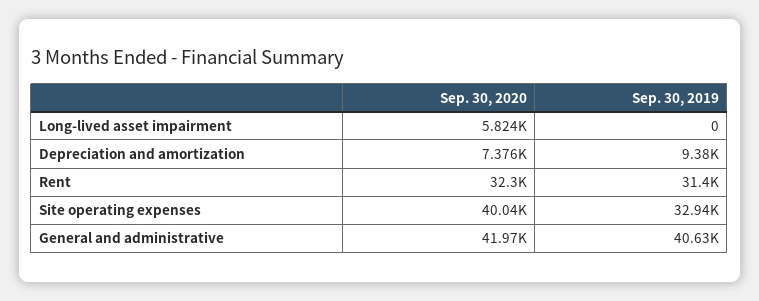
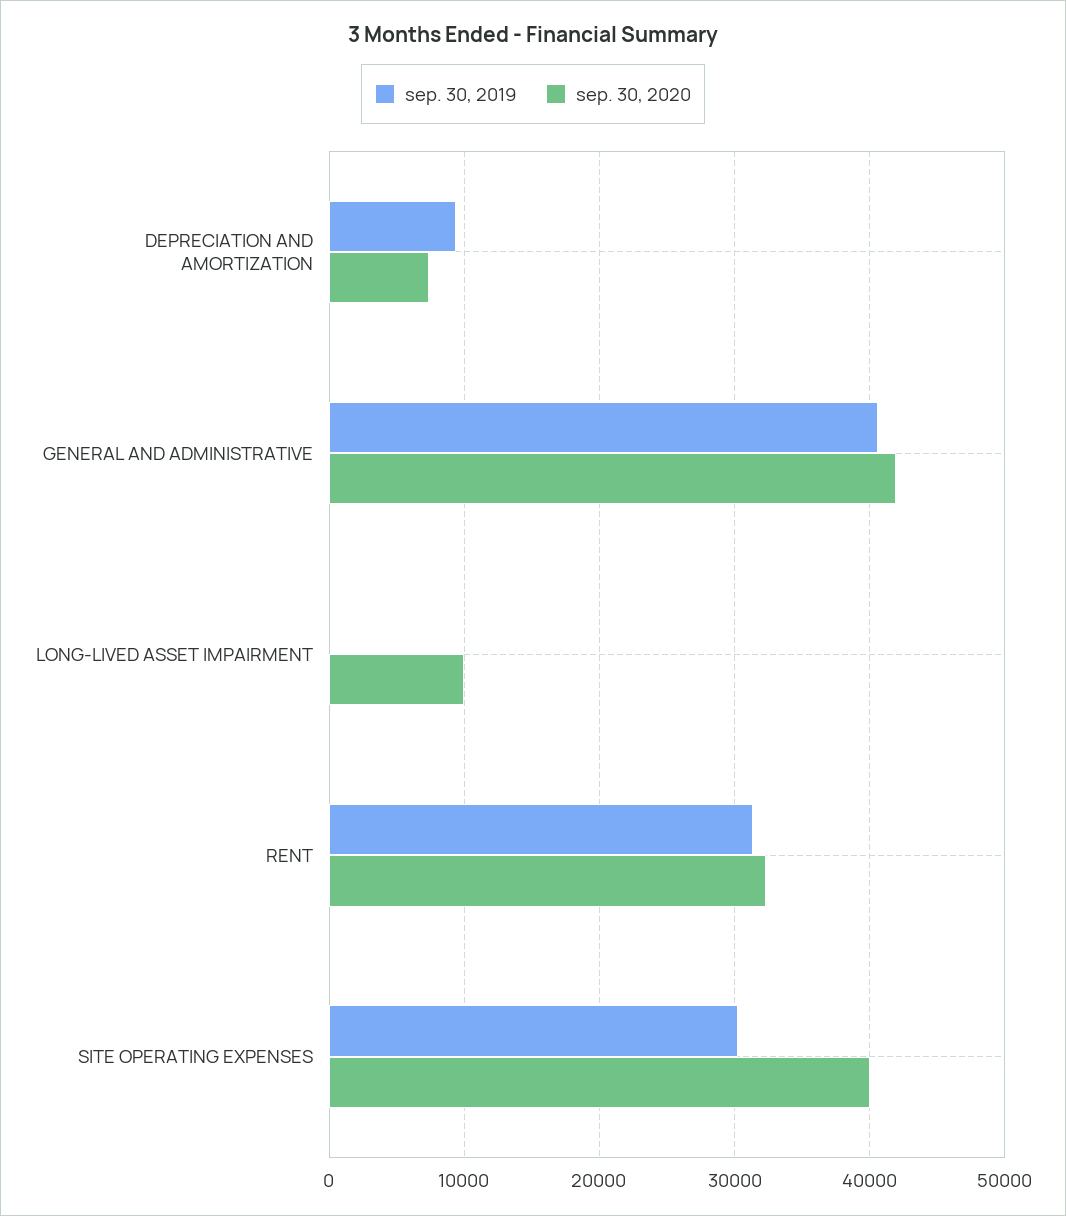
  {
    "Sep. 30, 2020": {
-     "Long-lived asset impairment": 5824,
+     "Long-lived asset impairment": 10000,
      "Depreciation and amortization": 7376,
      "Rent": 32300,
      "Site operating expenses": 40040,
      "General and administrative": 41970
    },
    "Sep. 30, 2019": {
      "Long-lived asset impairment": 0,
      "Depreciation and amortization": 9380,
      "Rent": 31400,
-     "Site operating expenses": 32940,
+     "Site operating expenses": 30000,
      "General and administrative": 40630
    }
  }

